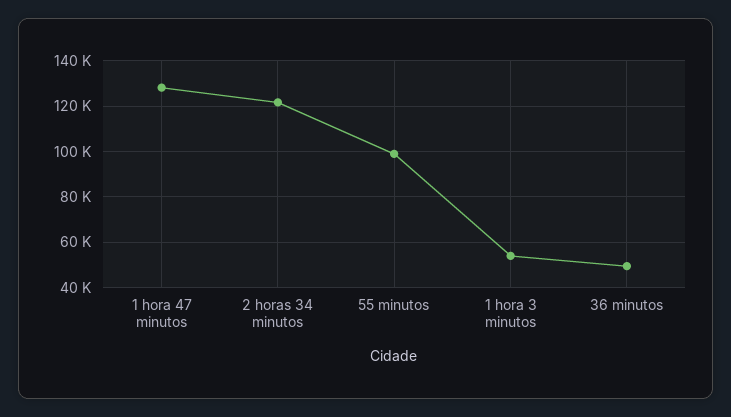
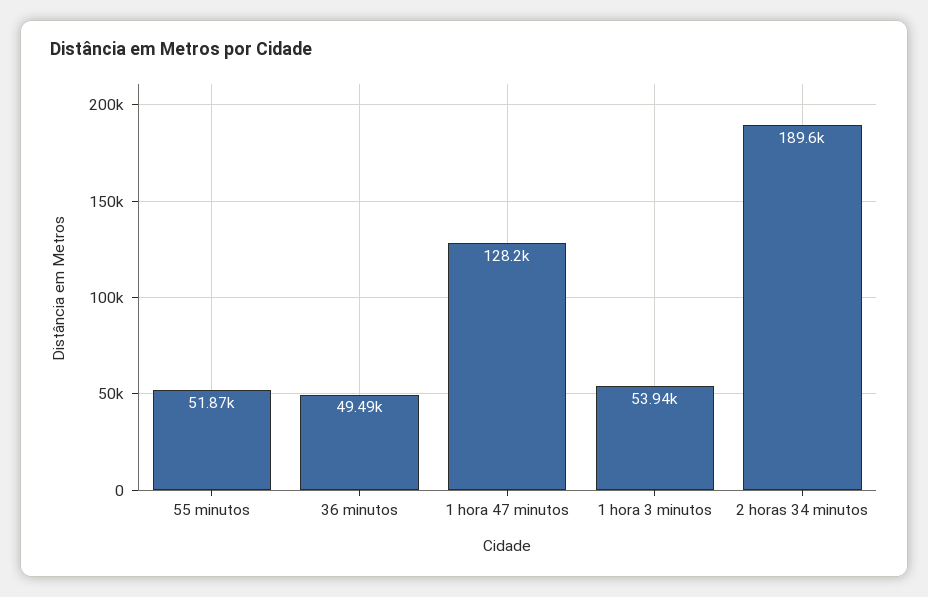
  {
    "1 hora 47 minutos": 128200,
-   "2 horas 34 minutos": 120000,
+   "2 horas 34 minutos": 189600,
-   "55 minutos": 100000,
+   "55 minutos": 51870,
    "1 hora 3 minutos": 53940,
    "36 minutos": 49490
  }

